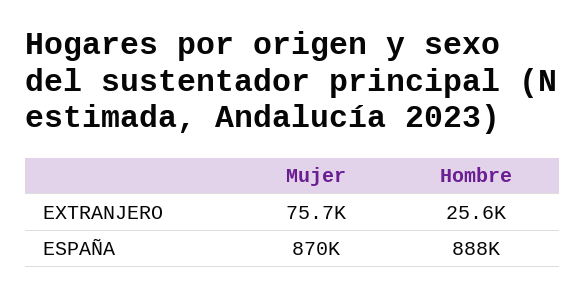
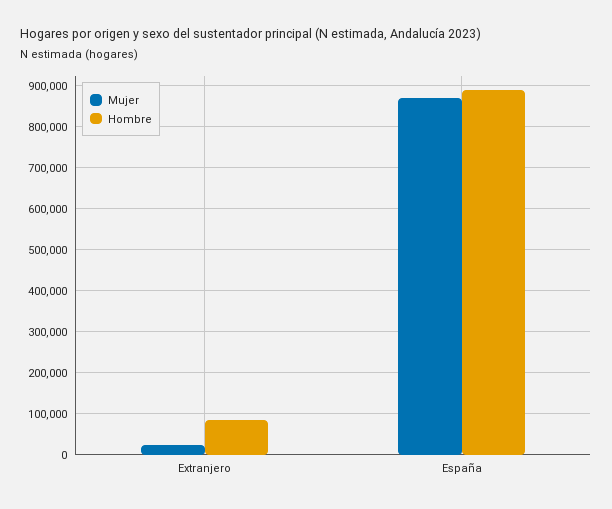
  {
    "Mujer": {
-     "EXTRANJERO": 75700,
+     "EXTRANJERO": 20000,
      "ESPAÑA": 870000
    },
    "Hombre": {
-     "EXTRANJERO": 25600,
+     "EXTRANJERO": 80000,
      "ESPAÑA": 888000
    }
  }

